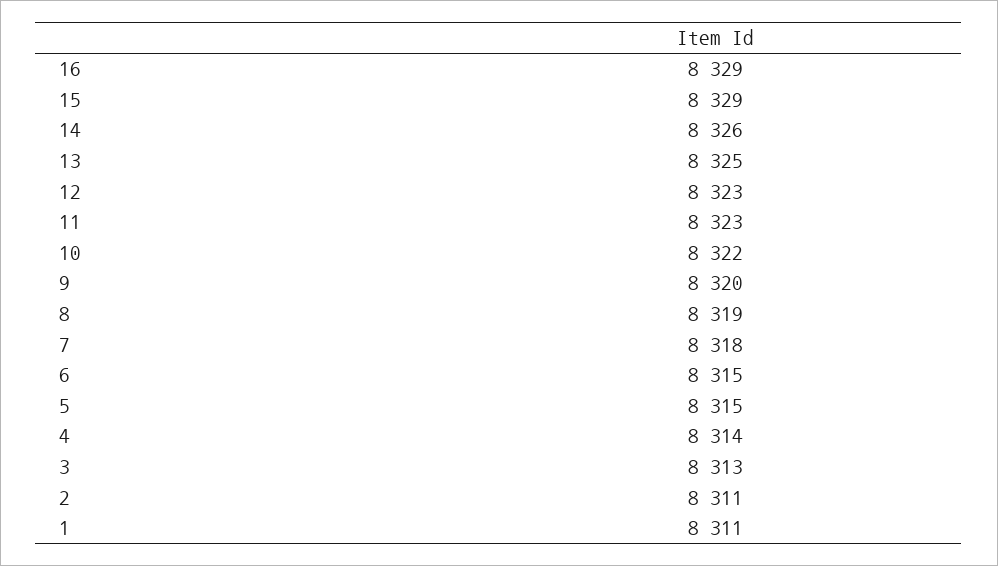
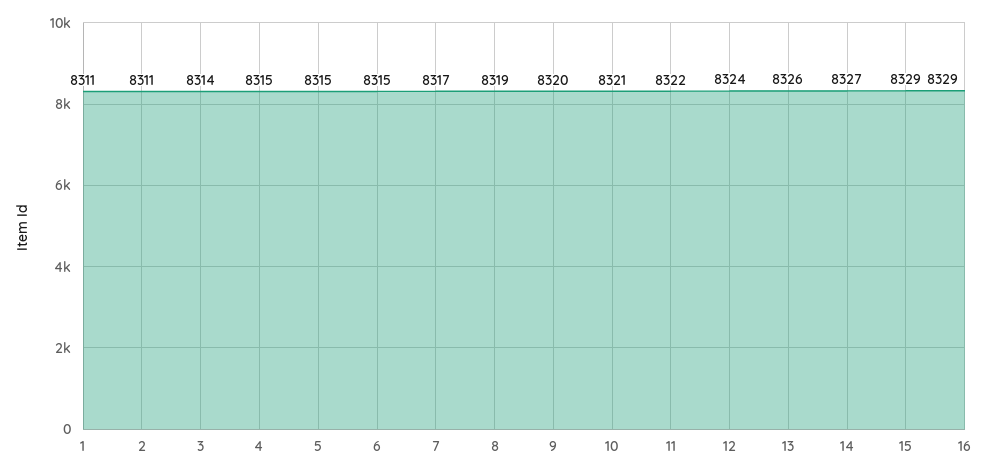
  {
    "16": 8329,
    "15": 8329,
-   "14": 8326,
+   "14": 8327,
-   "13": 8325,
+   "13": 8326,
-   "12": 8323,
+   "12": 8324,
-   "11": 8323,
+   "11": 8322,
-   "10": 8322,
+   "10": 8321,
    "9": 8320,
    "8": 8319,
-   "7": 8318,
+   "7": 8317,
    "6": 8315,
    "5": 8315,
-   "4": 8314,
+   "4": 8315,
-   "3": 8313,
+   "3": 8314,
    "2": 8311,
    "1": 8311
  }

